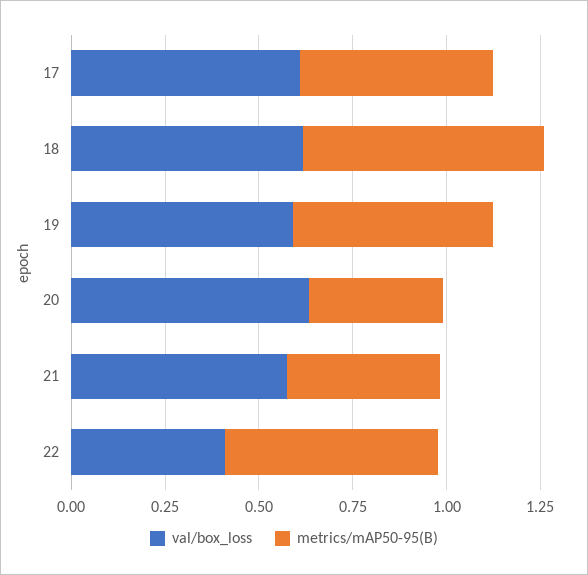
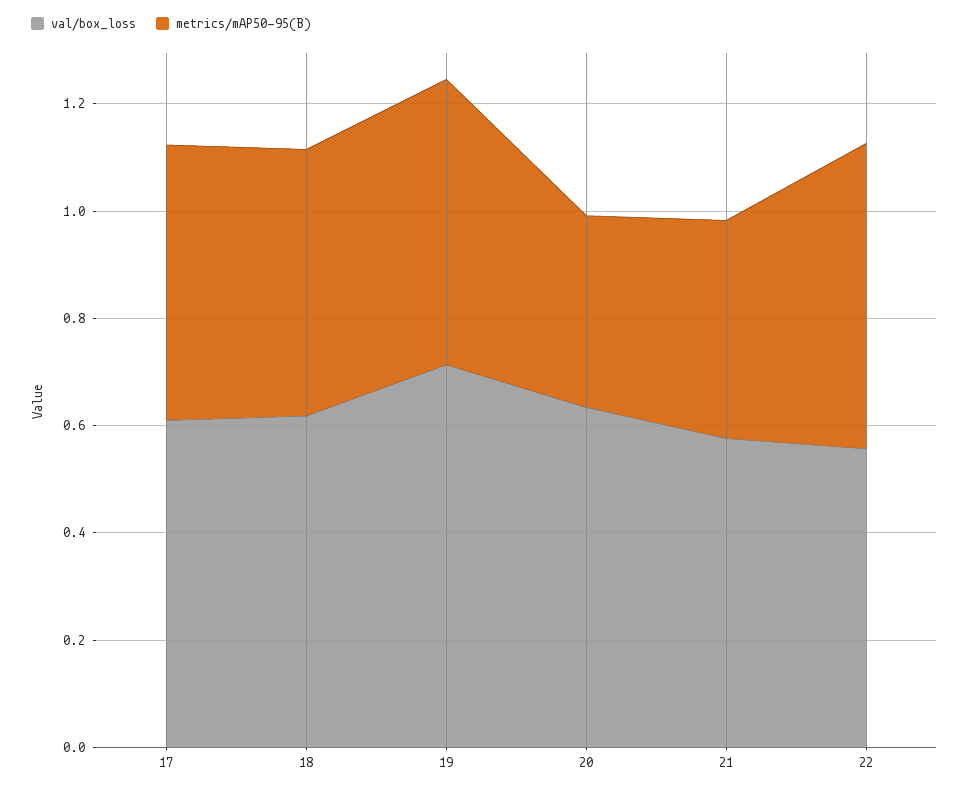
  {
    "val/box_loss": {
      "17": 0.6,
      "18": 0.6,
-     "19": 0.6,
+     "19": 0.7,
      "20": 0.65,
      "21": 0.6,
-     "22": 0.4
+     "22": 0.55
    },
    "metrics/mAP50-95(B)": {
      "17": 0.5,
-     "18": 0.65,
+     "18": 0.5,
      "19": 0.55,
      "20": 0.35,
      "21": 0.4,
      "22": 0.55
    }
  }

